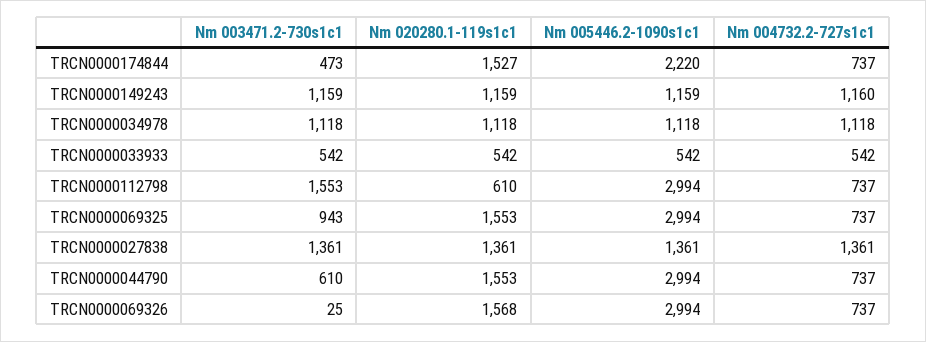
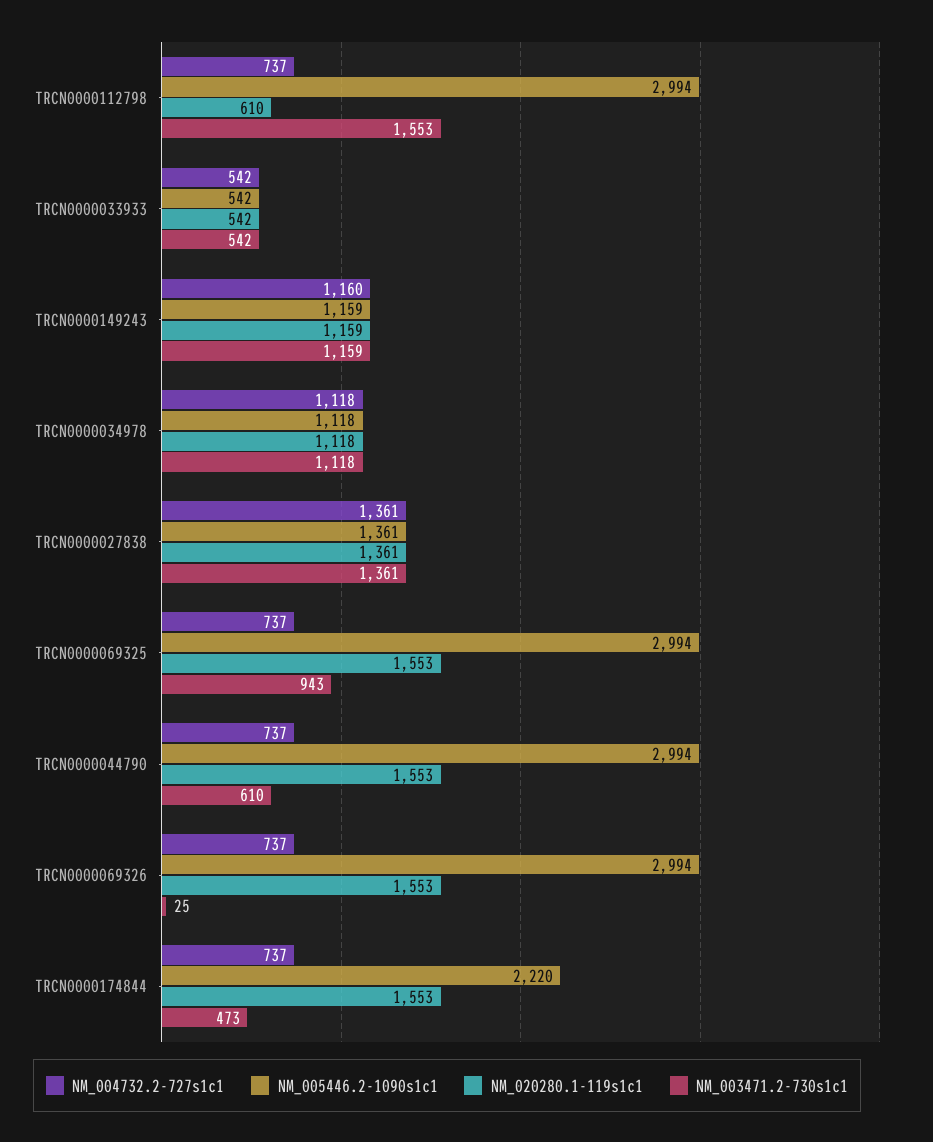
  {
    "Nm 003471.2-730s1c1": {
      "TRCN0000174844": 473,
      "TRCN0000149243": 1159,
      "TRCN0000034978": 1118,
      "TRCN0000033933": 542,
      "TRCN0000112798": 1553,
      "TRCN0000069325": 943,
      "TRCN0000027838": 1361,
      "TRCN0000044790": 610,
      "TRCN0000069326": 25
    },
    "Nm 020280.1-119s1c1": {
-     "TRCN0000174844": 1527,
+     "TRCN0000174844": 1553,
      "TRCN0000149243": 1159,
      "TRCN0000034978": 1118,
      "TRCN0000033933": 542,
      "TRCN0000112798": 610,
      "TRCN0000069325": 1553,
      "TRCN0000027838": 1361,
      "TRCN0000044790": 1553,
-     "TRCN0000069326": 1568
+     "TRCN0000069326": 1553
    },
    "Nm 005446.2-1090s1c1": {
      "TRCN0000174844": 2220,
      "TRCN0000149243": 1159,
      "TRCN0000034978": 1118,
      "TRCN0000033933": 542,
      "TRCN0000112798": 2994,
      "TRCN0000069325": 2994,
      "TRCN0000027838": 1361,
      "TRCN0000044790": 2994,
      "TRCN0000069326": 2994
    },
    "Nm 004732.2-727s1c1": {
      "TRCN0000174844": 737,
      "TRCN0000149243": 1160,
      "TRCN0000034978": 1118,
      "TRCN0000033933": 542,
      "TRCN0000112798": 737,
      "TRCN0000069325": 737,
      "TRCN0000027838": 1361,
      "TRCN0000044790": 737,
      "TRCN0000069326": 737
    }
  }

